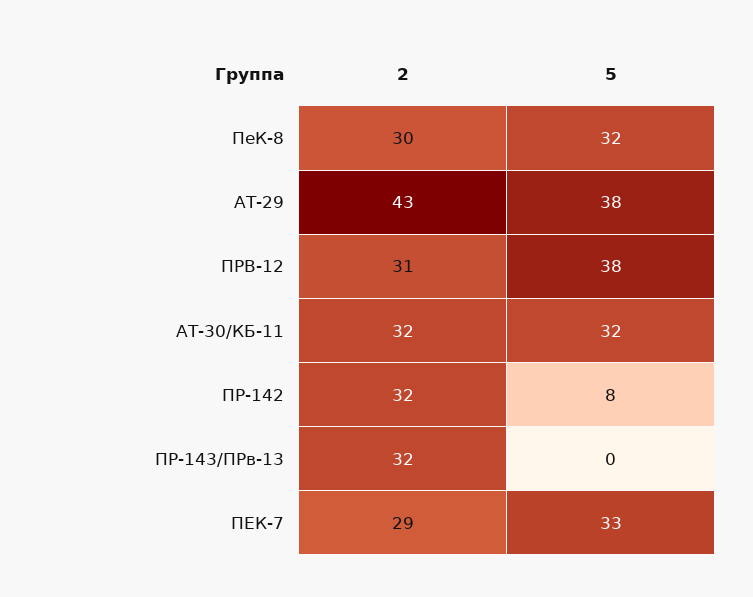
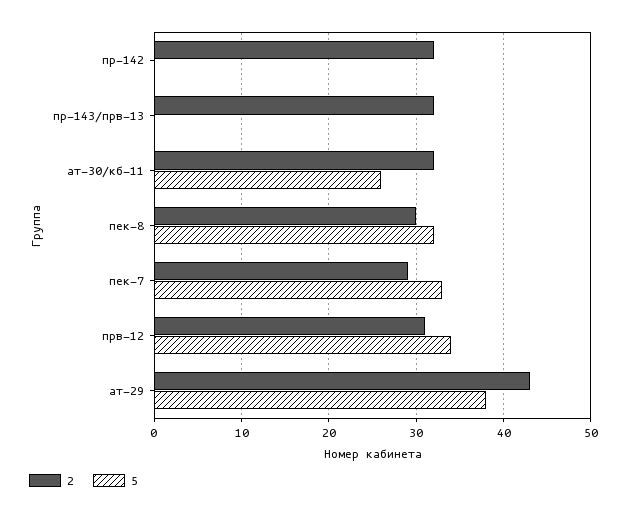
  {
    "2": {
      "ПеК-8": 30,
      "АТ-29": 43,
      "ПРВ-12": 31,
      "АТ-30/КБ-11": 32,
      "ПР-142": 32,
      "ПР-143/ПРв-13": 32,
      "ПЕК-7": 29
    },
    "5": {
      "ПеК-8": 32,
      "АТ-29": 38,
-     "ПРВ-12": 38,
+     "ПРВ-12": 34,
-     "АТ-30/КБ-11": 32,
+     "АТ-30/КБ-11": 26,
-     "ПР-142": 8,
+     "ПР-142": 0,
      "ПР-143/ПРв-13": 0,
      "ПЕК-7": 33
    }
  }

